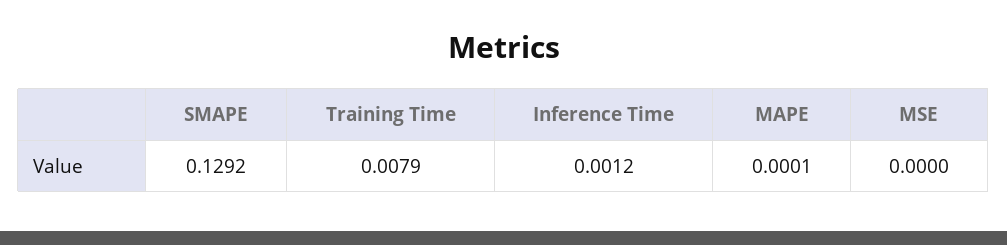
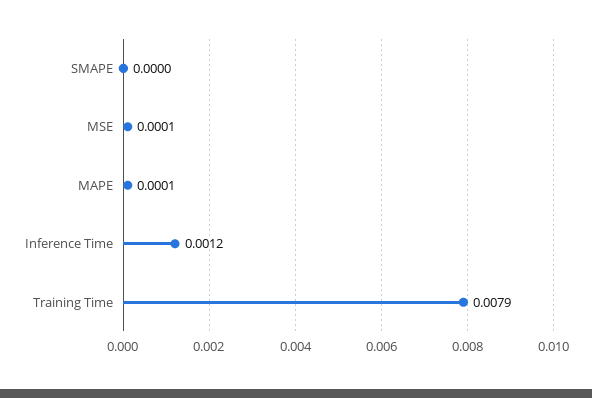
  {
-   "SMAPE": 0.1292,
+   "SMAPE": 0,
    "Training Time": 0.0079,
    "Inference Time": 0.0012,
    "MAPE": 0.0001,
-   "MSE": 0
+   "MSE": 0.0001
  }

